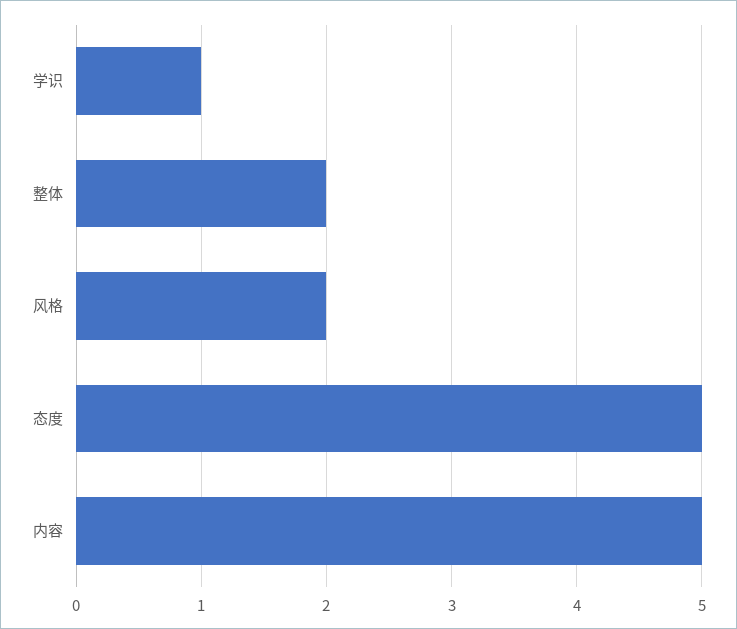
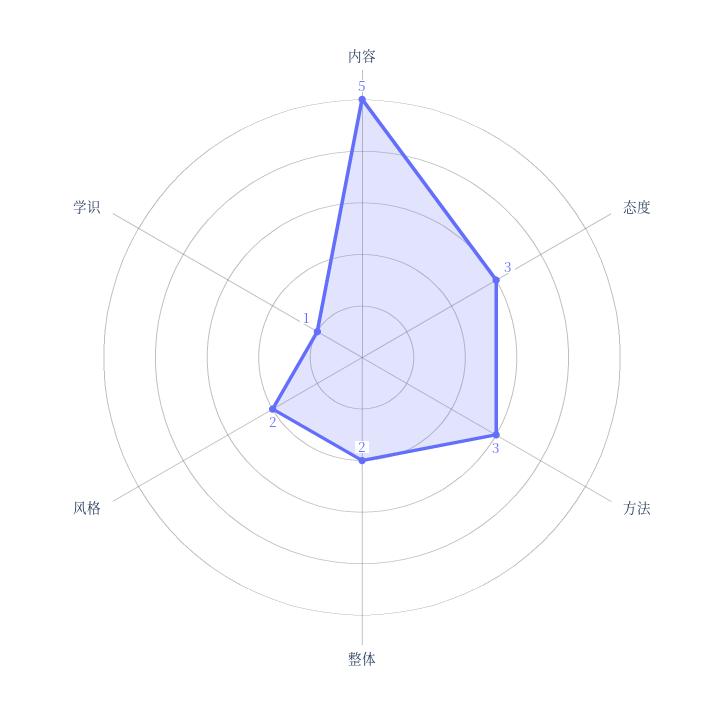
  {
    "学识": 1,
    "整体": 2,
    "风格": 2,
-   "态度": 5,
+   "态度": 3,
-   "内容": 5
+   "内容": 5,
+   "方法": 3
  }

